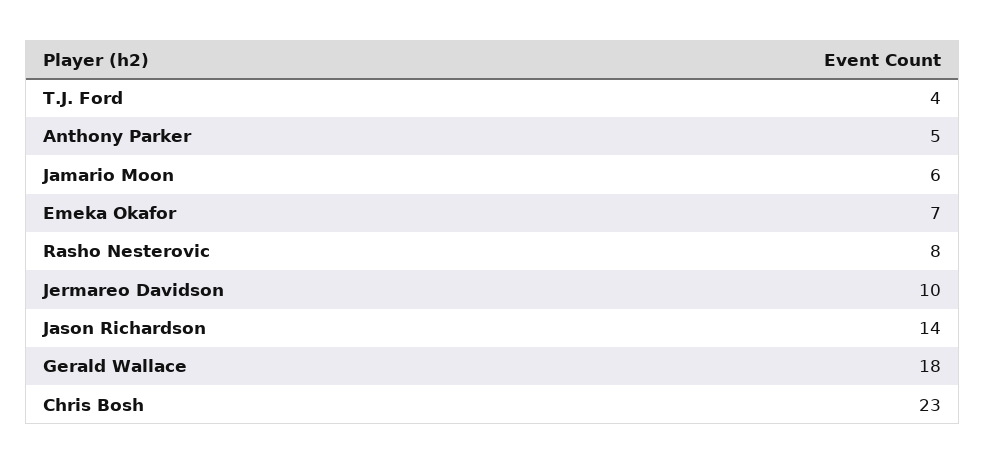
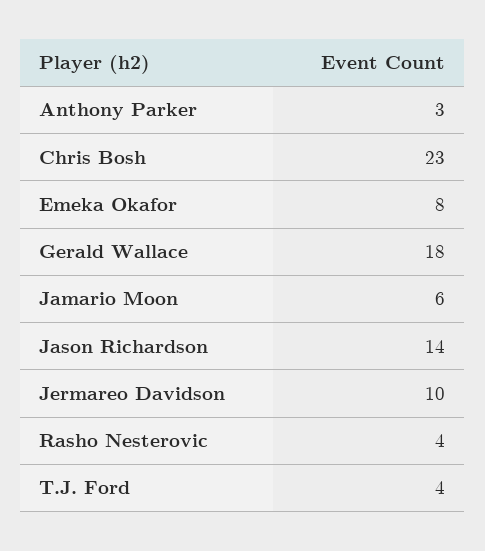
  {
    "T.J. Ford": 4,
-   "Anthony Parker": 5,
+   "Anthony Parker": 3,
    "Jamario Moon": 6,
-   "Emeka Okafor": 7,
+   "Emeka Okafor": 8,
-   "Rasho Nesterovic": 8,
+   "Rasho Nesterovic": 4,
    "Jermareo Davidson": 10,
    "Jason Richardson": 14,
    "Gerald Wallace": 18,
    "Chris Bosh": 23
  }

